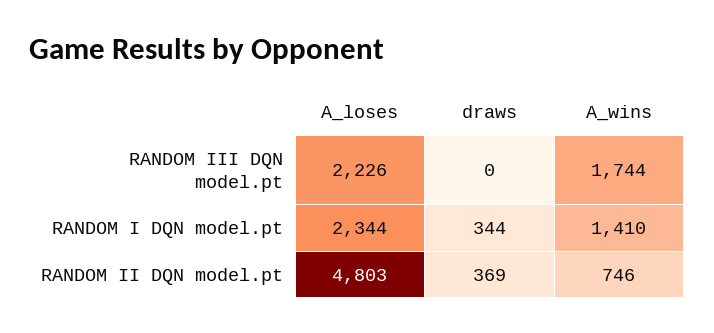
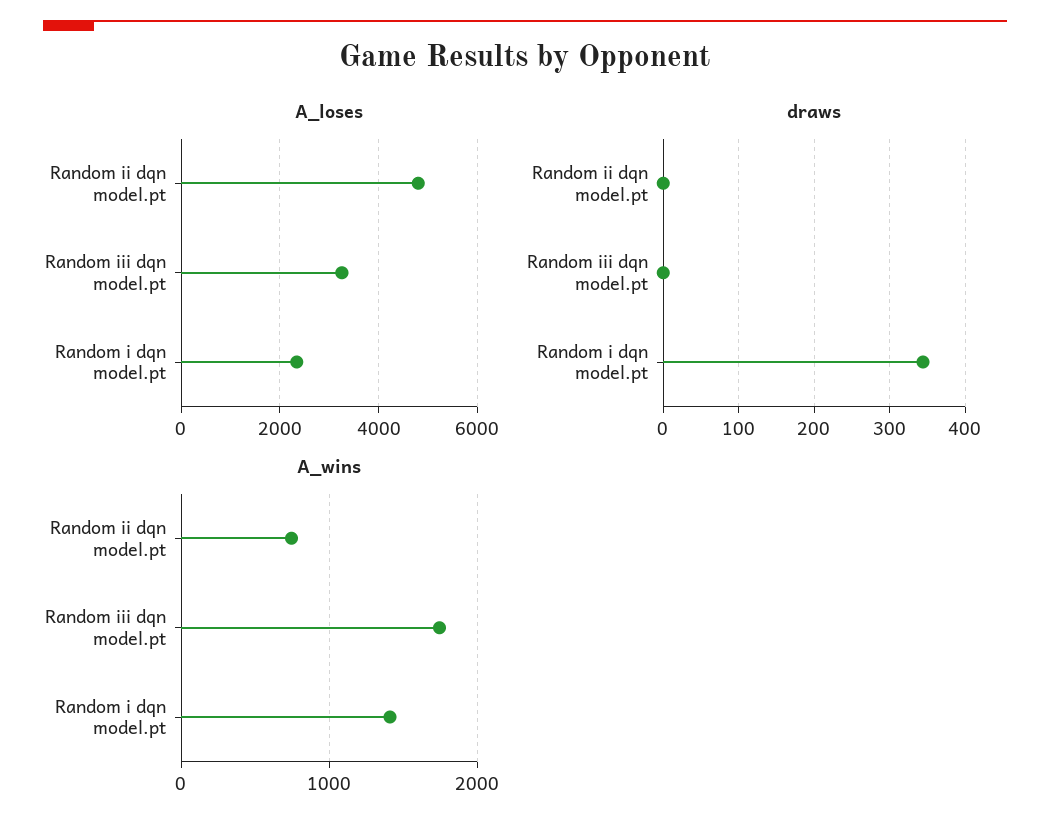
  {
    "A_loses": {
-     "RANDOM III DQN model.pt": 2226,
+     "RANDOM III DQN model.pt": 3200,
      "RANDOM I DQN model.pt": 2344,
      "RANDOM II DQN model.pt": 4803
    },
    "draws": {
      "RANDOM III DQN model.pt": 0,
      "RANDOM I DQN model.pt": 344,
-     "RANDOM II DQN model.pt": 369
+     "RANDOM II DQN model.pt": 0
    },
    "A_wins": {
      "RANDOM III DQN model.pt": 1744,
      "RANDOM I DQN model.pt": 1410,
      "RANDOM II DQN model.pt": 746
    }
  }

